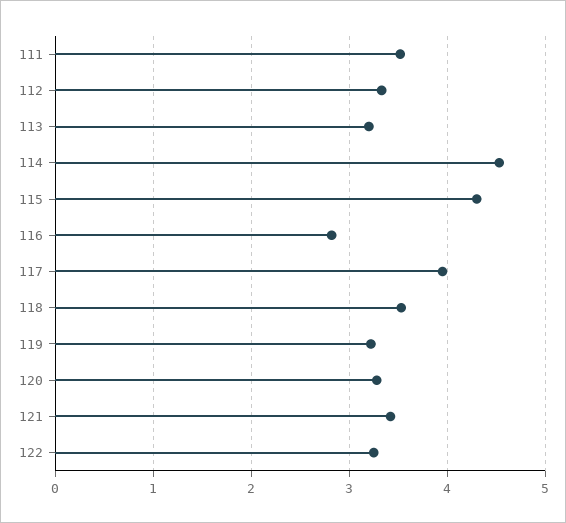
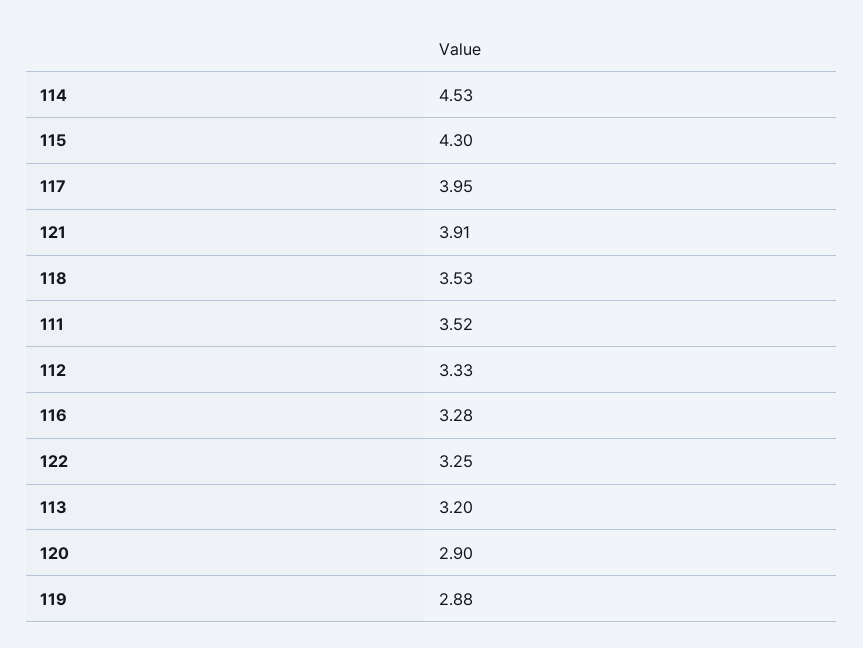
  {
    "111": 3.52,
    "112": 3.33,
    "113": 3.2,
    "114": 4.53,
    "115": 4.3,
-   "116": 2.8,
+   "116": 3.28,
    "117": 3.95,
    "118": 3.53,
-   "119": 3.2,
+   "119": 2.88,
-   "120": 3.3,
+   "120": 2.9,
-   "121": 3.4,
+   "121": 3.91,
    "122": 3.25
  }

